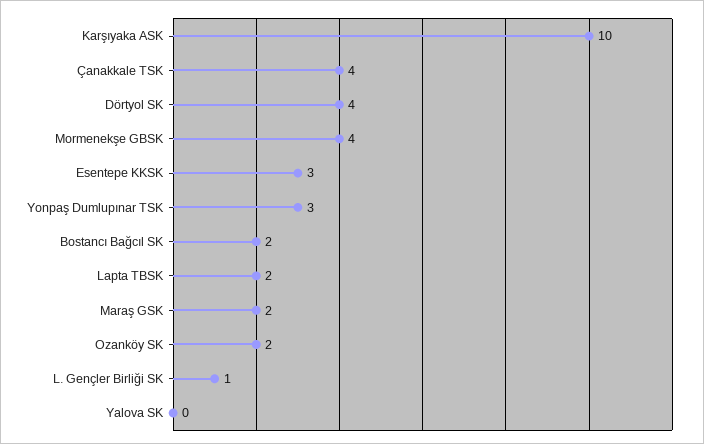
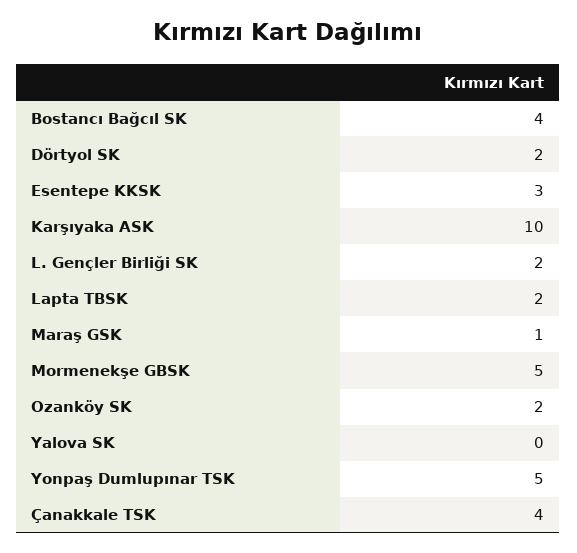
  {
    "Karşıyaka ASK": 10,
    "Çanakkale TSK": 4,
-   "Dörtyol SK": 4,
+   "Dörtyol SK": 2,
-   "Mormenekşe GBSK": 4,
+   "Mormenekşe GBSK": 5,
    "Esentepe KKSK": 3,
-   "Yonpaş Dumlupınar TSK": 3,
+   "Yonpaş Dumlupınar TSK": 5,
-   "Bostancı Bağcıl SK": 2,
+   "Bostancı Bağcıl SK": 4,
    "Lapta TBSK": 2,
-   "Maraş GSK": 2,
+   "Maraş GSK": 1,
    "Ozanköy SK": 2,
-   "L. Gençler Birliği SK": 1,
+   "L. Gençler Birliği SK": 2,
    "Yalova SK": 0
  }

